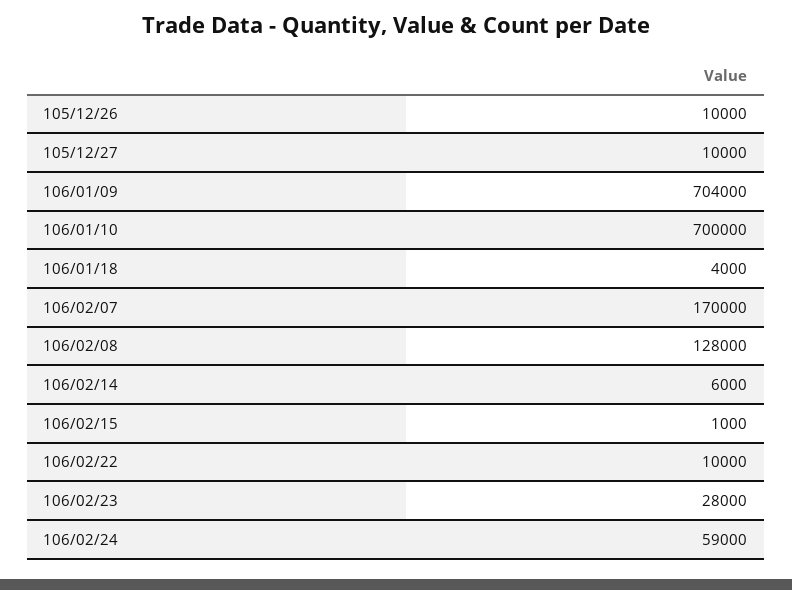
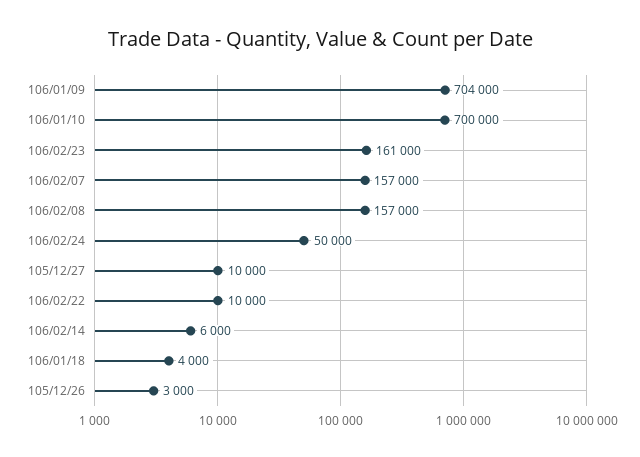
  {
-   "105/12/26": 10000,
+   "105/12/26": 3000,
    "105/12/27": 10000,
    "106/01/09": 704000,
    "106/01/10": 700000,
    "106/01/18": 4000,
-   "106/02/07": 170000,
+   "106/02/07": 157000,
-   "106/02/08": 128000,
+   "106/02/08": 157000,
    "106/02/14": 6000,
-   "106/02/15": 1000,
    "106/02/22": 10000,
-   "106/02/23": 28000,
+   "106/02/23": 161000,
-   "106/02/24": 59000
+   "106/02/24": 50000
  }

